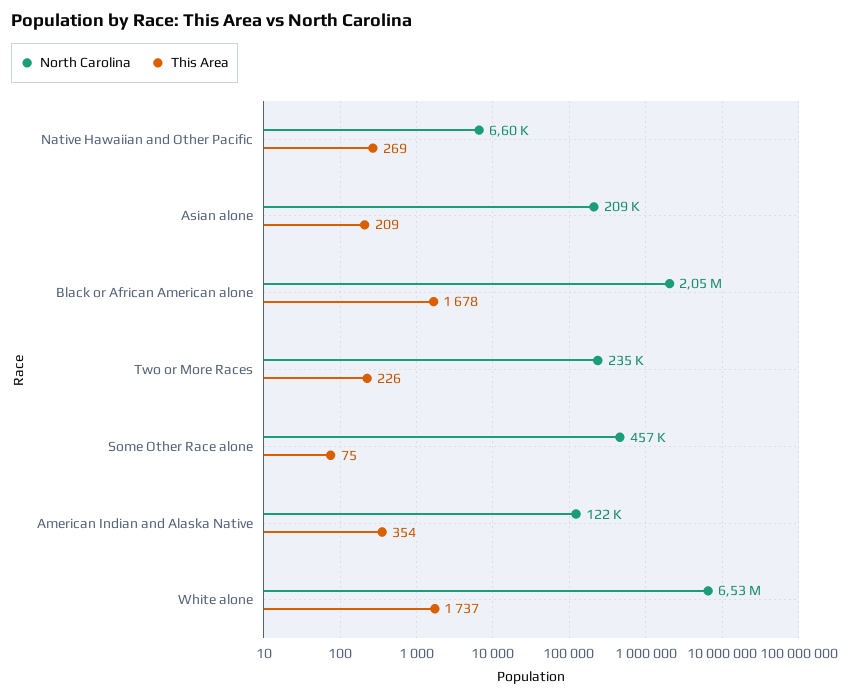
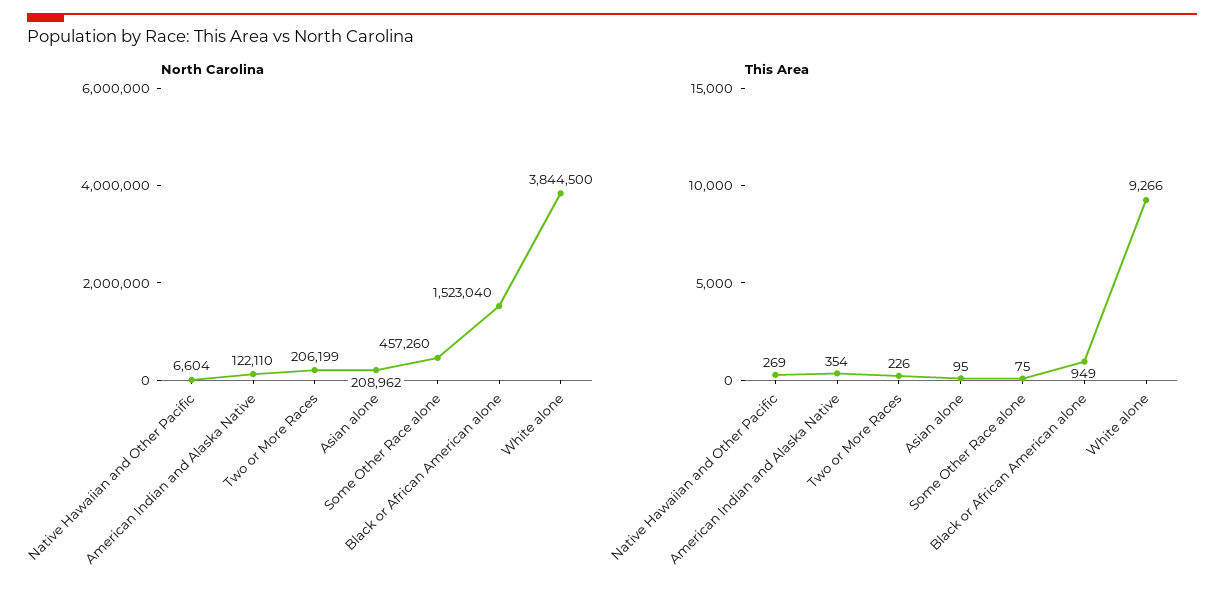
  {
    "North Carolina": {
      "Native Hawaiian and Other Pacific": 6604,
      "Asian alone": 208962,
-     "Black or African American alone": 2050000,
+     "Black or African American alone": 1523040,
-     "Two or More Races": 235000,
+     "Two or More Races": 206199,
      "Some Other Race alone": 457260,
      "American Indian and Alaska Native": 122110,
-     "White alone": 6530000
+     "White alone": 3844500
    },
    "This Area": {
      "Native Hawaiian and Other Pacific": 269,
-     "Asian alone": 209,
+     "Asian alone": 95,
-     "Black or African American alone": 1678,
+     "Black or African American alone": 949,
      "Two or More Races": 226,
      "Some Other Race alone": 75,
      "American Indian and Alaska Native": 354,
-     "White alone": 1737
+     "White alone": 9266
    }
  }

